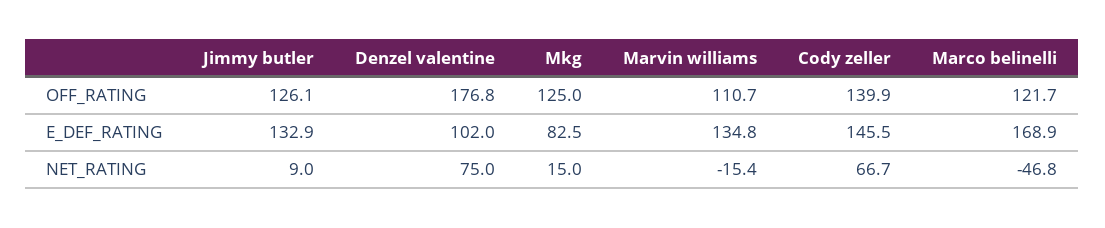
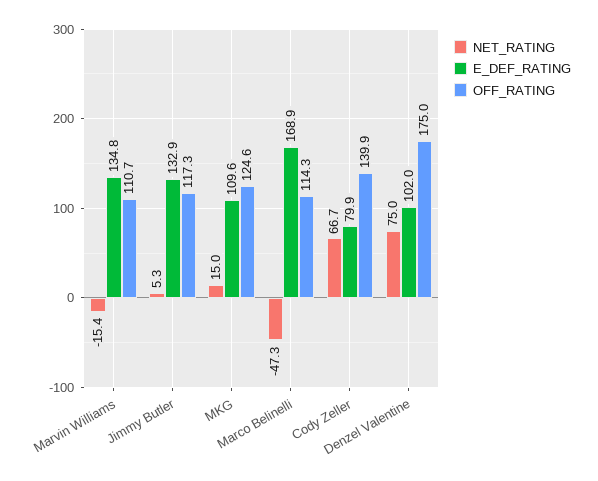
  {
    "OFF_RATING": {
-     "Jimmy butler": 126.1,
+     "Jimmy butler": 117.3,
-     "Denzel valentine": 176.8,
+     "Denzel valentine": 175,
-     "Mkg": 125,
+     "Mkg": 124.6,
      "Marvin williams": 110.7,
      "Cody zeller": 139.9,
-     "Marco belinelli": 121.7
+     "Marco belinelli": 114.3
    },
    "E_DEF_RATING": {
      "Jimmy butler": 132.9,
      "Denzel valentine": 102,
-     "Mkg": 82.5,
+     "Mkg": 109.6,
      "Marvin williams": 134.8,
-     "Cody zeller": 145.5,
+     "Cody zeller": 79.9,
      "Marco belinelli": 168.9
    },
    "NET_RATING": {
-     "Jimmy butler": 9,
+     "Jimmy butler": 5.3,
      "Denzel valentine": 75,
      "Mkg": 15,
      "Marvin williams": -15.4,
      "Cody zeller": 66.7,
-     "Marco belinelli": -46.8
+     "Marco belinelli": -47.3
    }
  }

